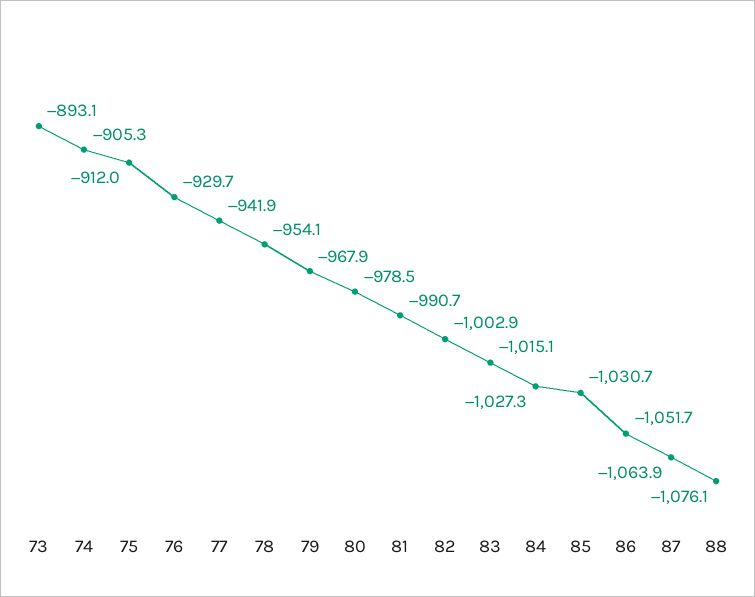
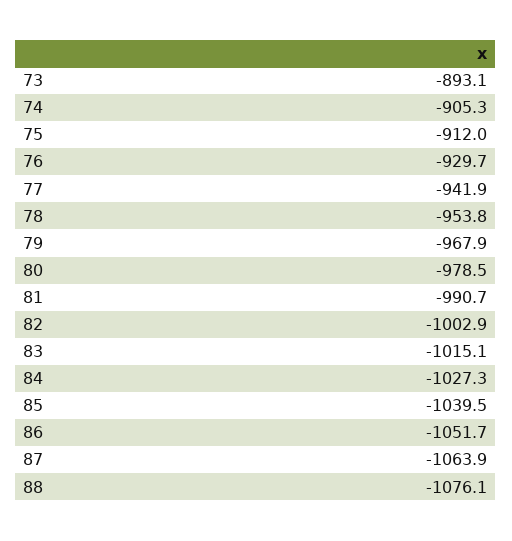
  {
    "73": -893.1,
    "74": -905.3,
    "75": -912,
    "76": -929.7,
    "77": -941.9,
-   "78": -954.1,
+   "78": -953.8,
    "79": -967.9,
    "80": -978.5,
    "81": -990.7,
    "82": -1002.9,
    "83": -1015.1,
    "84": -1027.3,
-   "85": -1030.7,
+   "85": -1039.5,
    "86": -1051.7,
    "87": -1063.9,
    "88": -1076.1
  }

